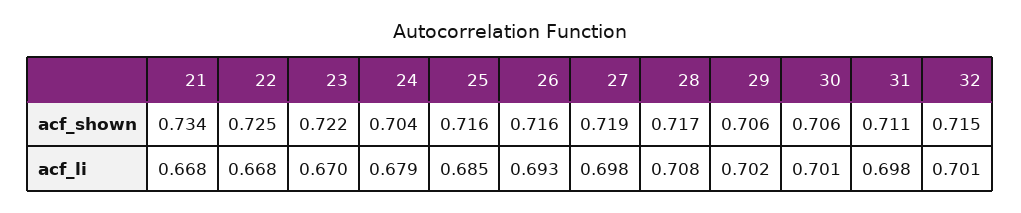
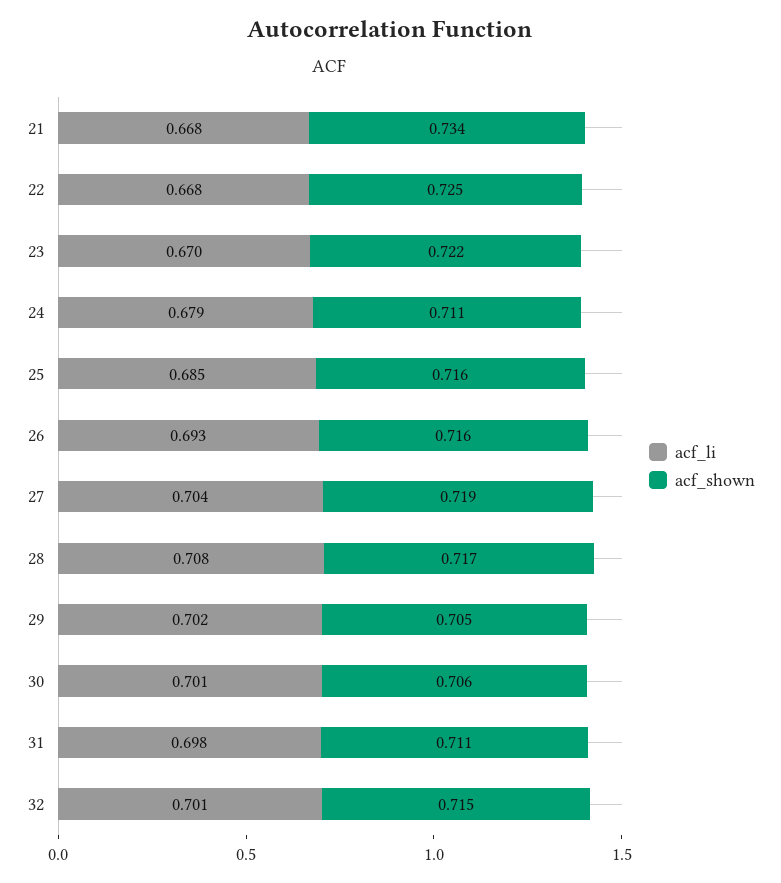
  {
    "acf_shown": {
      "21": 0.734,
      "22": 0.725,
      "23": 0.722,
-     "24": 0.704,
+     "24": 0.711,
      "25": 0.716,
      "26": 0.716,
      "27": 0.719,
      "28": 0.717,
-     "29": 0.706,
+     "29": 0.705,
      "30": 0.706,
      "31": 0.711,
      "32": 0.715
    },
    "acf_li": {
      "21": 0.668,
      "22": 0.668,
      "23": 0.67,
      "24": 0.679,
      "25": 0.685,
      "26": 0.693,
-     "27": 0.698,
+     "27": 0.704,
      "28": 0.708,
      "29": 0.702,
      "30": 0.701,
      "31": 0.698,
      "32": 0.701
    }
  }

